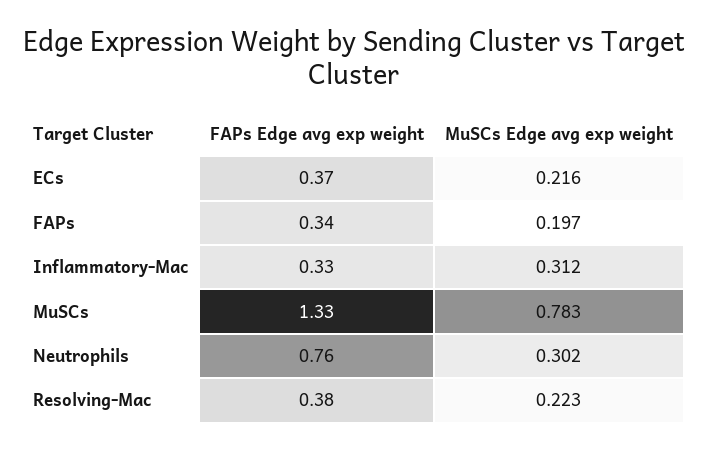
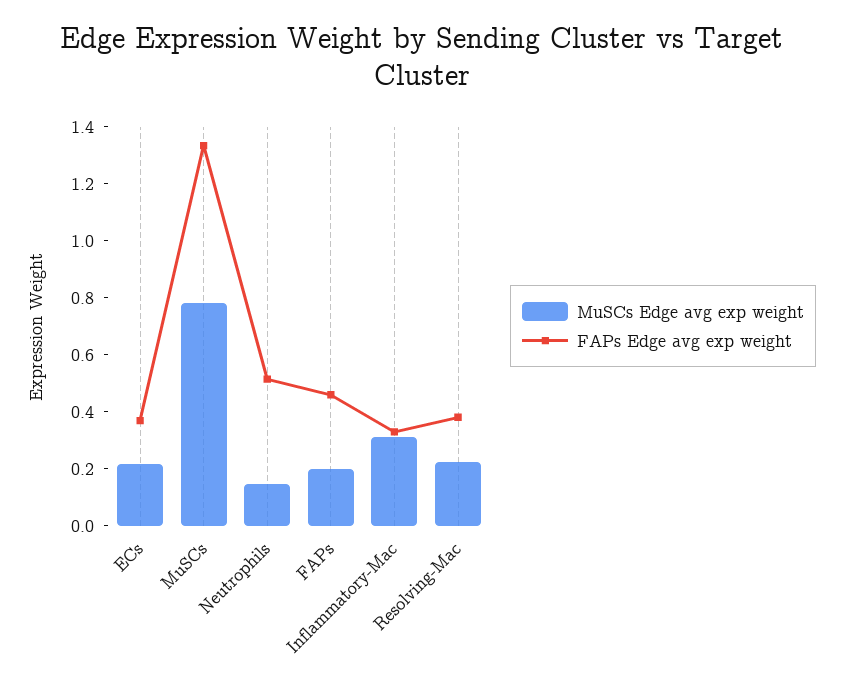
  {
    "FAPs Edge avg exp weight": {
      "ECs": 0.37,
-     "FAPs": 0.34,
+     "FAPs": 0.45,
      "Inflammatory-Mac": 0.33,
      "MuSCs": 1.33,
-     "Neutrophils": 0.76,
+     "Neutrophils": 0.5,
      "Resolving-Mac": 0.38
    },
    "MuSCs Edge avg exp weight": {
      "ECs": 0.216,
      "FAPs": 0.197,
      "Inflammatory-Mac": 0.312,
      "MuSCs": 0.783,
-     "Neutrophils": 0.302,
+     "Neutrophils": 0.15,
      "Resolving-Mac": 0.223
    }
  }

